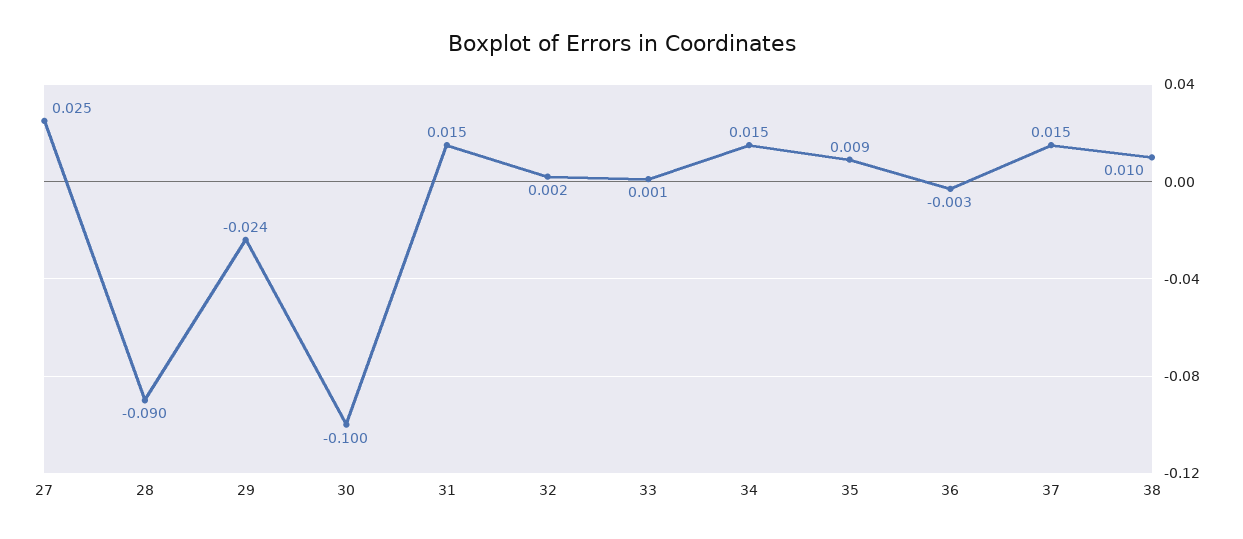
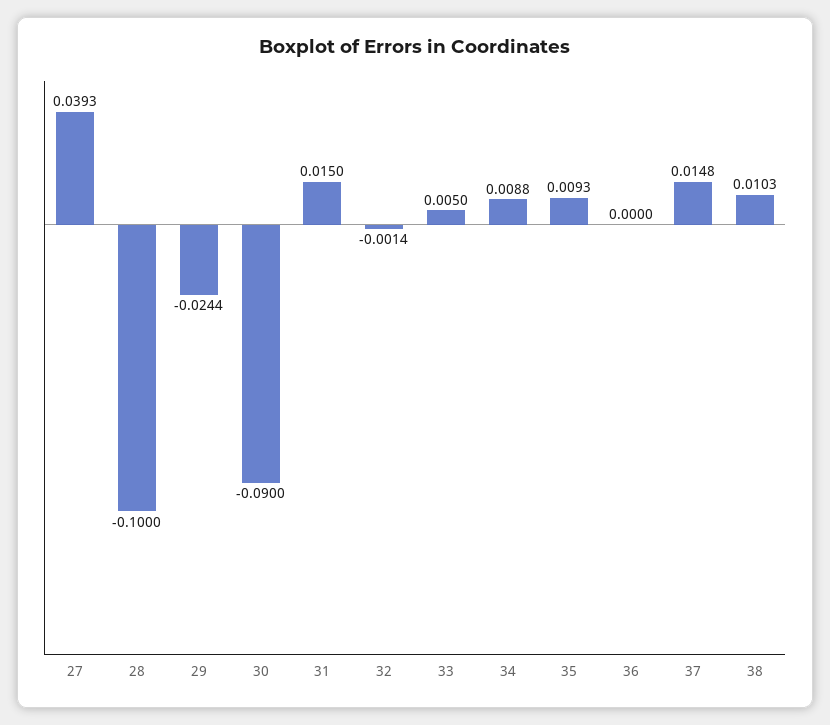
  {
-   "27": 0.025,
+   "27": 0.0393,
-   "28": -0.09,
+   "28": -0.1,
    "29": -0.0244,
-   "30": -0.1,
+   "30": -0.09,
    "31": 0.015,
-   "32": 0.002,
+   "32": -0.0014,
-   "33": 0.001,
+   "33": 0.005,
-   "34": 0.015,
+   "34": 0.0088,
    "35": 0.0093,
-   "36": -0.003,
+   "36": 0,
    "37": 0.0148,
    "38": 0.0103
  }

